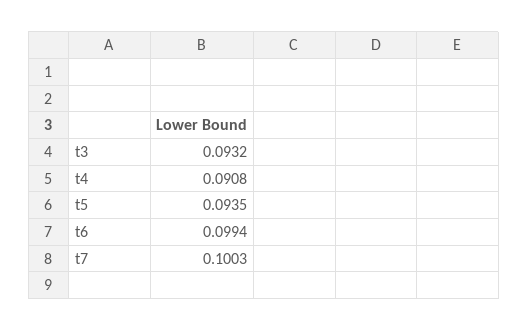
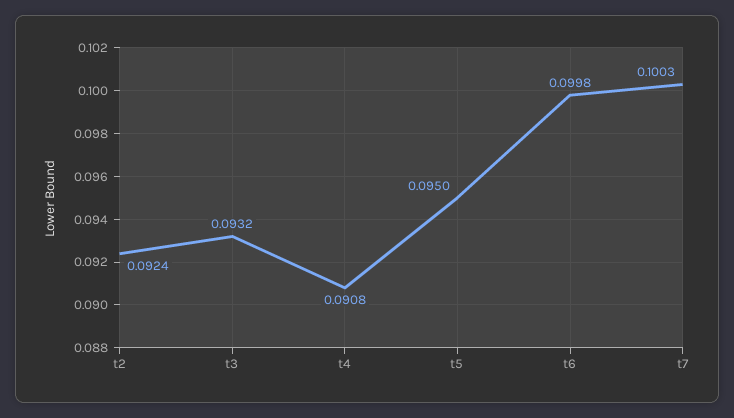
  {
    "t3": 0.0932,
    "t4": 0.0908,
-   "t5": 0.0935,
+   "t5": 0.095,
-   "t6": 0.0994,
+   "t6": 0.0998,
-   "t7": 0.1003
+   "t7": 0.1003,
+   "t2": 0.0924
  }

